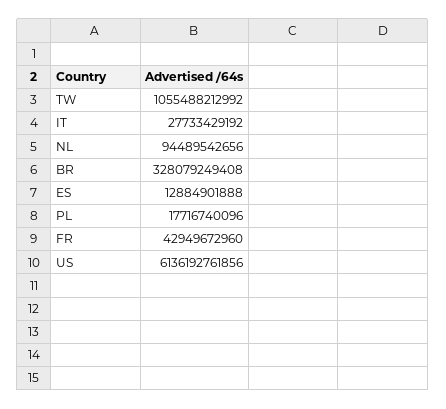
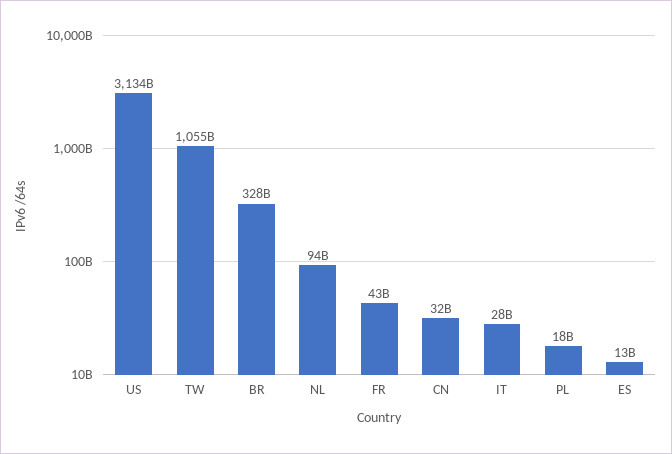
  {
    "TW": 1055488212992,
    "IT": 27733429192,
    "NL": 94489542656,
    "BR": 328079249408,
    "ES": 12884901888,
    "PL": 17716740096,
    "FR": 42949672960,
-   "US": 6136192761856
+   "US": 3134000000000,
+   "CN": 32000000000
  }

